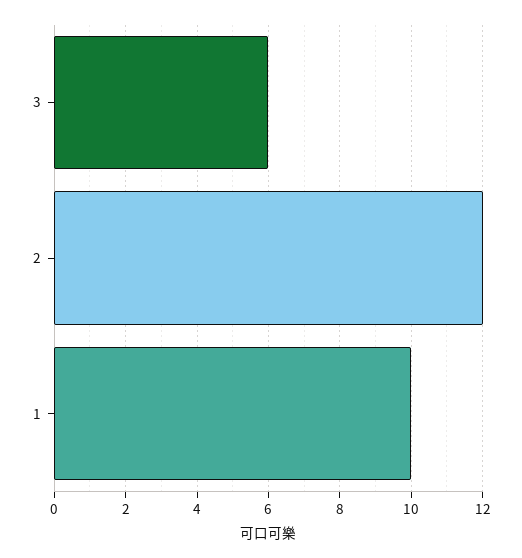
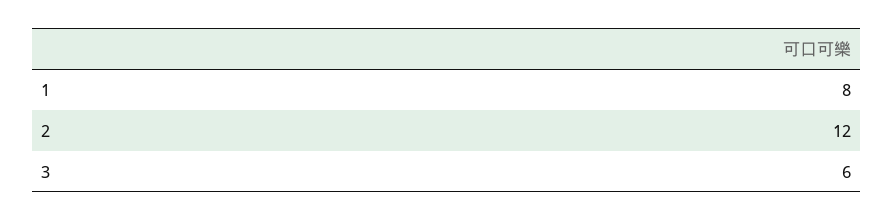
  {
    "3": 6,
    "2": 12,
-   "1": 10
+   "1": 8
  }

